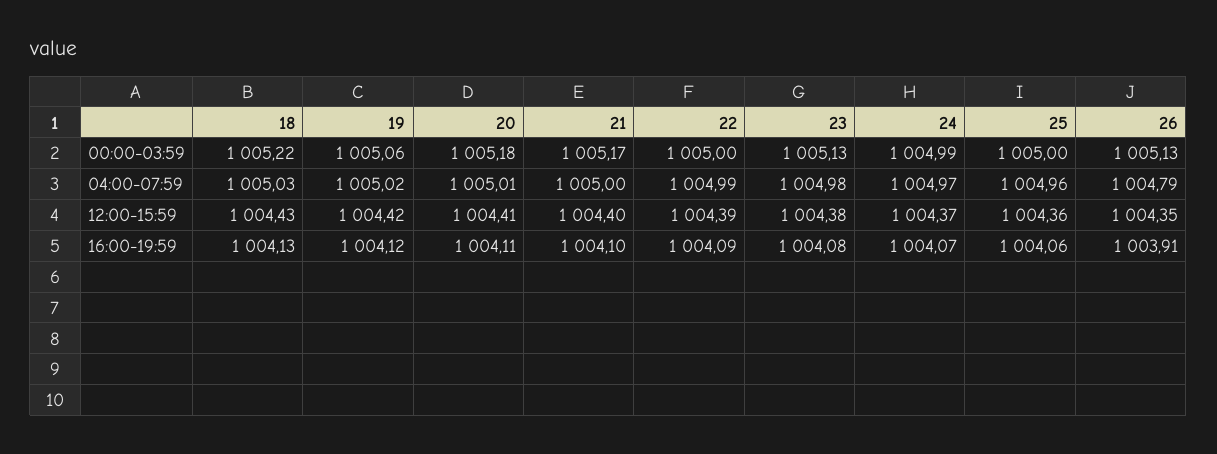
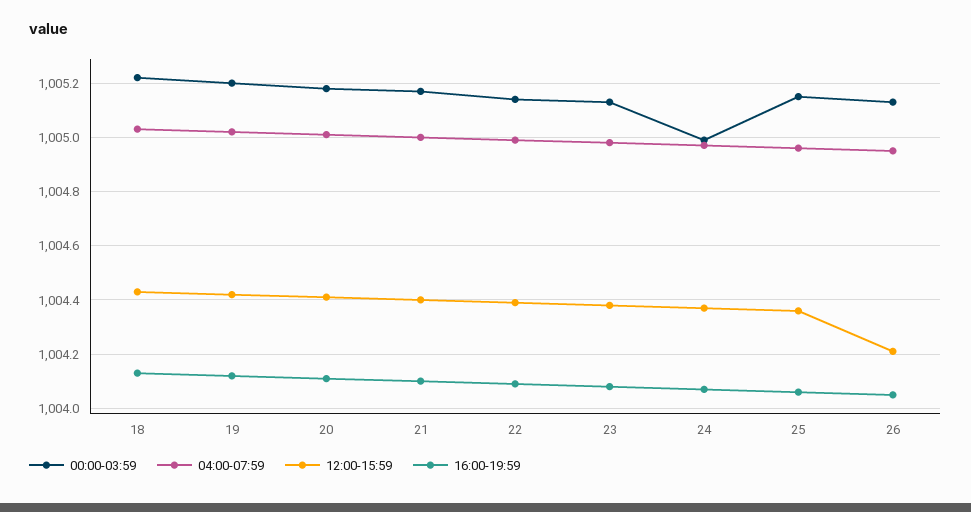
  {
    "00:00-03:59": {
      "18": 1005.22,
-     "19": 1005.06,
+     "19": 1005.2,
      "20": 1005.18,
      "21": 1005.17,
-     "22": 1005,
+     "22": 1005.15,
      "23": 1005.13,
      "24": 1004.99,
-     "25": 1005,
+     "25": 1005.15,
      "26": 1005.13
    },
    "04:00-07:59": {
      "18": 1005.03,
      "19": 1005.02,
      "20": 1005.01,
      "21": 1005,
      "22": 1004.99,
      "23": 1004.98,
      "24": 1004.97,
      "25": 1004.96,
-     "26": 1004.79
+     "26": 1004.95
    },
    "12:00-15:59": {
      "18": 1004.43,
      "19": 1004.42,
      "20": 1004.41,
      "21": 1004.4,
      "22": 1004.39,
      "23": 1004.38,
      "24": 1004.37,
      "25": 1004.36,
-     "26": 1004.35
+     "26": 1004.2
    },
    "16:00-19:59": {
      "18": 1004.13,
      "19": 1004.12,
      "20": 1004.11,
      "21": 1004.1,
      "22": 1004.09,
      "23": 1004.08,
      "24": 1004.07,
      "25": 1004.06,
-     "26": 1003.91
+     "26": 1004.05
    }
  }

